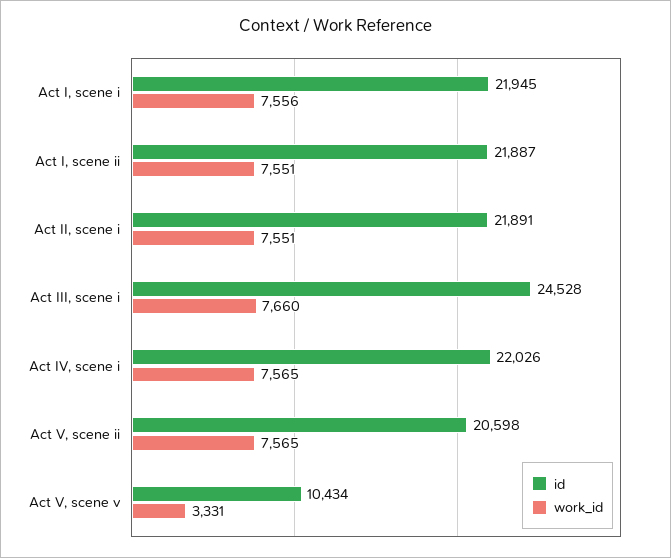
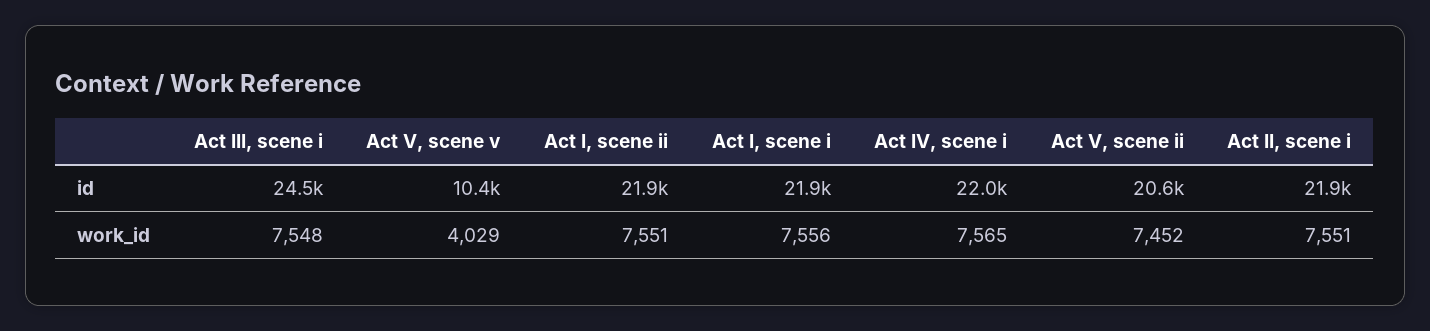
  {
    "id": {
      "Act I, scene i": 21945,
      "Act I, scene ii": 21887,
      "Act II, scene i": 21891,
      "Act III, scene i": 24528,
      "Act IV, scene i": 22026,
      "Act V, scene ii": 20598,
      "Act V, scene v": 10434
    },
    "work_id": {
      "Act I, scene i": 7556,
      "Act I, scene ii": 7551,
      "Act II, scene i": 7551,
-     "Act III, scene i": 7660,
+     "Act III, scene i": 7548,
      "Act IV, scene i": 7565,
-     "Act V, scene ii": 7565,
+     "Act V, scene ii": 7452,
-     "Act V, scene v": 3331
+     "Act V, scene v": 4029
    }
  }

